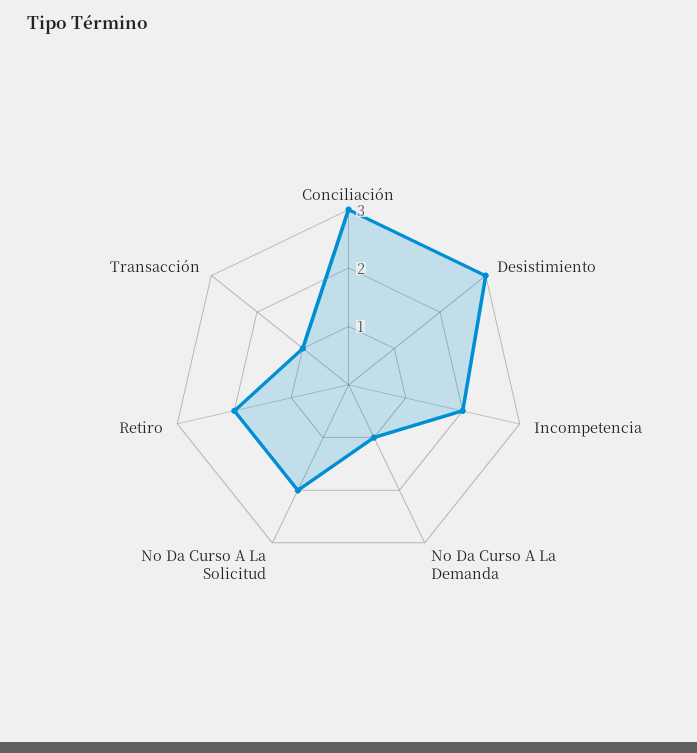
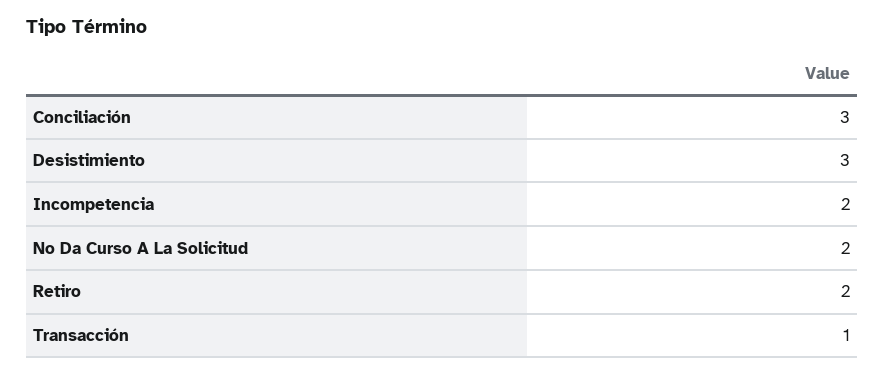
  {
    "Conciliación": 3,
    "Desistimiento": 3,
    "Incompetencia": 2,
-   "No Da Curso A La Demanda": 1,
    "No Da Curso A La Solicitud": 2,
    "Retiro": 2,
    "Transacción": 1
  }

